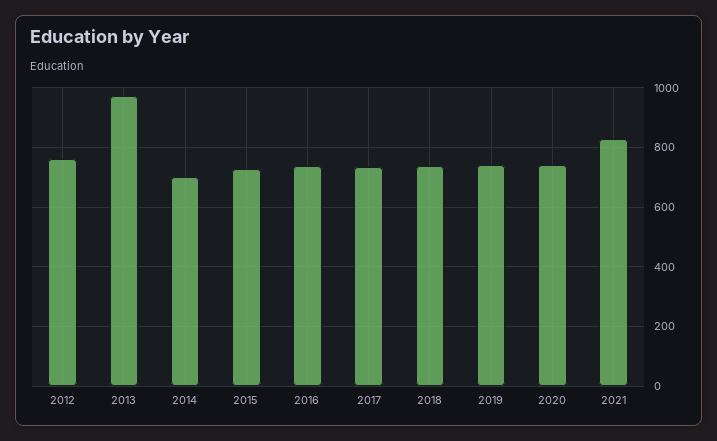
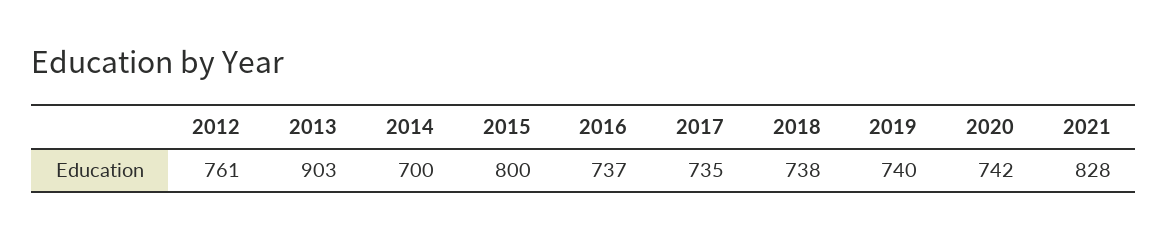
  {
    "2012": 761,
-   "2013": 975,
+   "2013": 903,
    "2014": 700,
-   "2015": 725,
+   "2015": 800,
    "2016": 737,
    "2017": 735,
    "2018": 738,
    "2019": 740,
    "2020": 742,
    "2021": 828
  }

